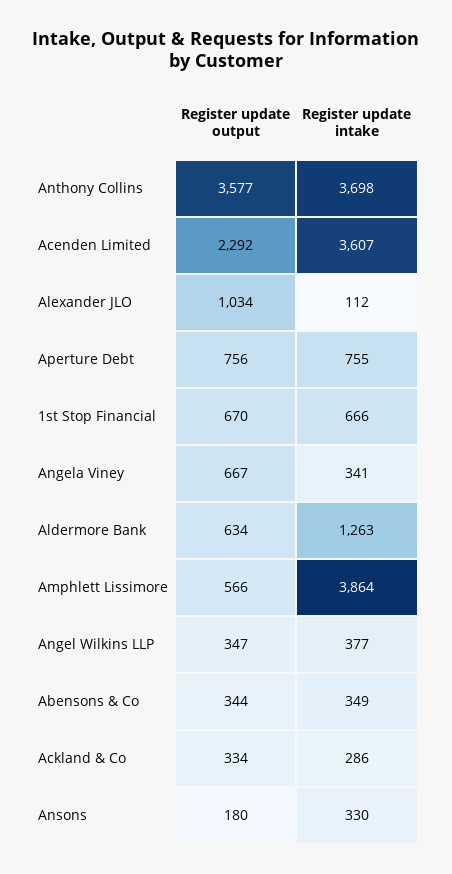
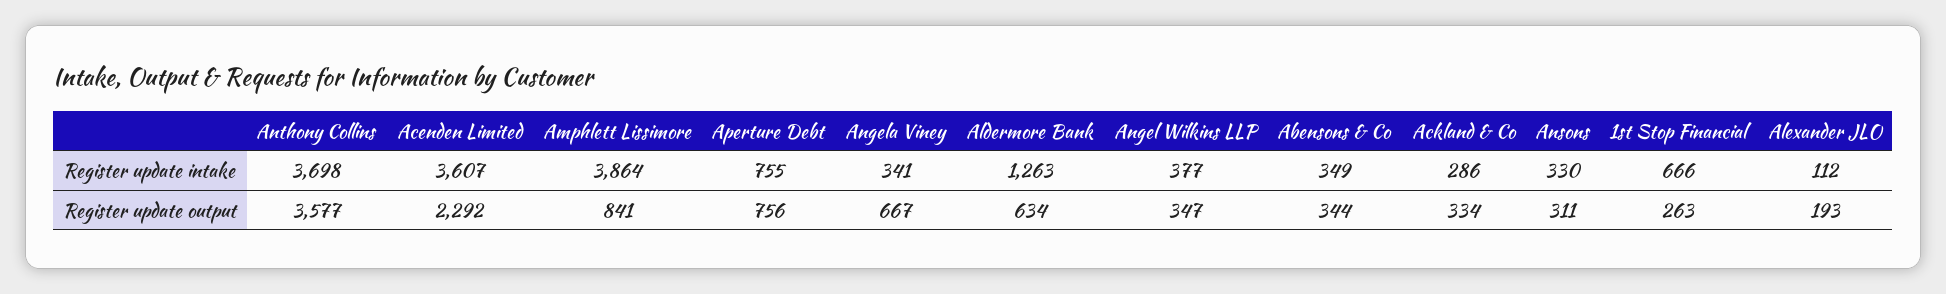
  {
    "Register update output": {
      "Anthony Collins": 3577,
      "Acenden Limited": 2292,
-     "Alexander JLO": 1034,
+     "Alexander JLO": 193,
      "Aperture Debt": 756,
-     "1st Stop Financial": 670,
+     "1st Stop Financial": 263,
      "Angela Viney": 667,
      "Aldermore Bank": 634,
-     "Amphlett Lissimore": 566,
+     "Amphlett Lissimore": 841,
      "Angel Wilkins LLP": 347,
      "Abensons & Co": 344,
      "Ackland & Co": 334,
-     "Ansons": 180
+     "Ansons": 311
    },
    "Register update intake": {
      "Anthony Collins": 3698,
      "Acenden Limited": 3607,
      "Alexander JLO": 112,
      "Aperture Debt": 755,
      "1st Stop Financial": 666,
      "Angela Viney": 341,
      "Aldermore Bank": 1263,
      "Amphlett Lissimore": 3864,
      "Angel Wilkins LLP": 377,
      "Abensons & Co": 349,
      "Ackland & Co": 286,
      "Ansons": 330
    }
  }

